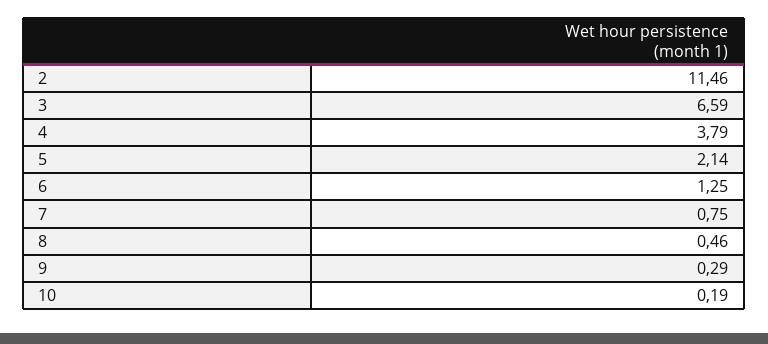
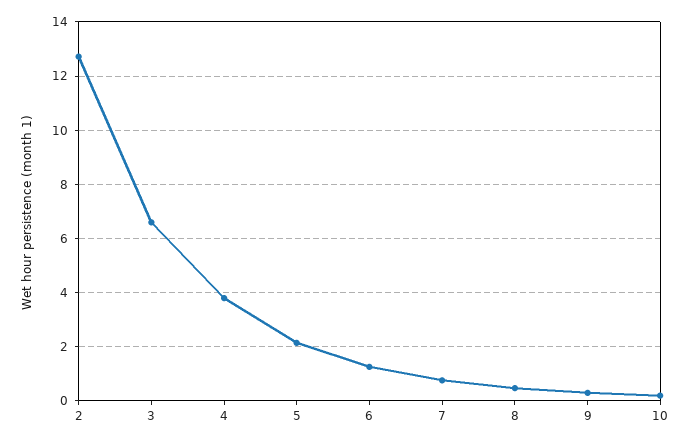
  {
-   "2": 11.46,
+   "2": 12.75,
    "3": 6.59,
    "4": 3.79,
    "5": 2.14,
    "6": 1.25,
    "7": 0.75,
    "8": 0.46,
    "9": 0.29,
    "10": 0.19
  }

